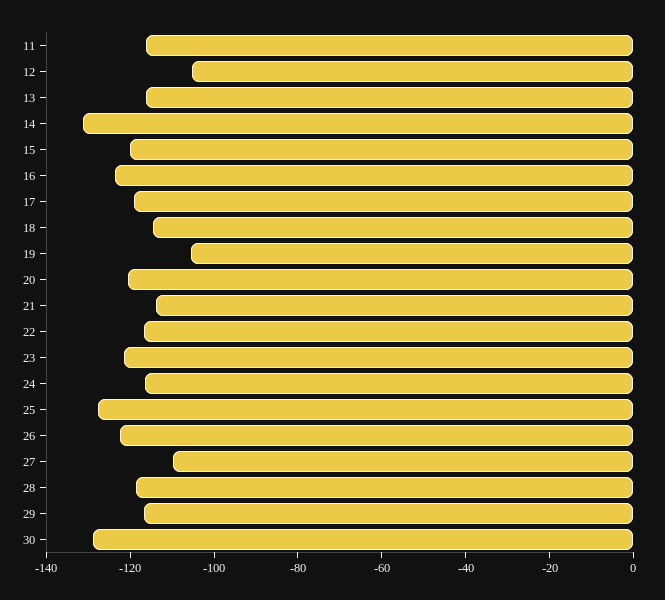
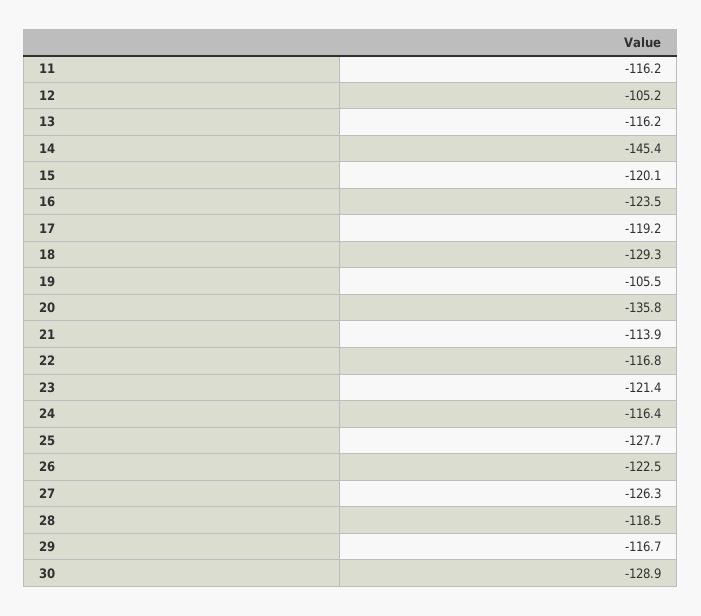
  {
    "11": -116.2,
    "12": -105.2,
    "13": -116.2,
-   "14": -130,
+   "14": -145.4,
    "15": -120.1,
    "16": -123.5,
    "17": -119.2,
-   "18": -115,
+   "18": -129.3,
    "19": -105.5,
-   "20": -120,
+   "20": -135.8,
    "21": -113.9,
    "22": -116.8,
    "23": -121.4,
    "24": -116.4,
    "25": -127.7,
    "26": -122.5,
-   "27": -110,
+   "27": -126.3,
    "28": -118.5,
    "29": -116.7,
    "30": -128.9
  }

